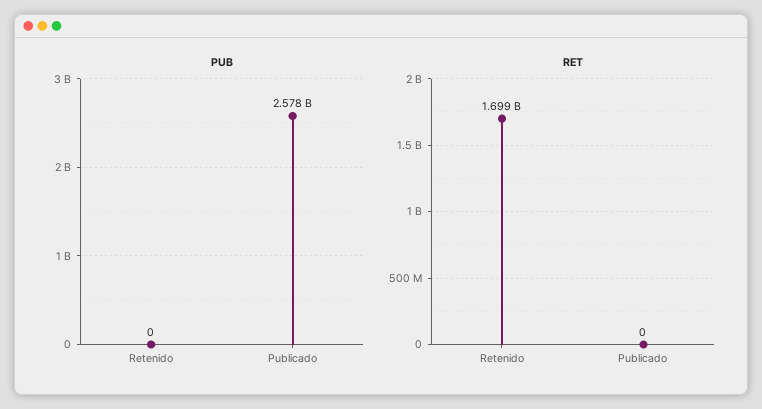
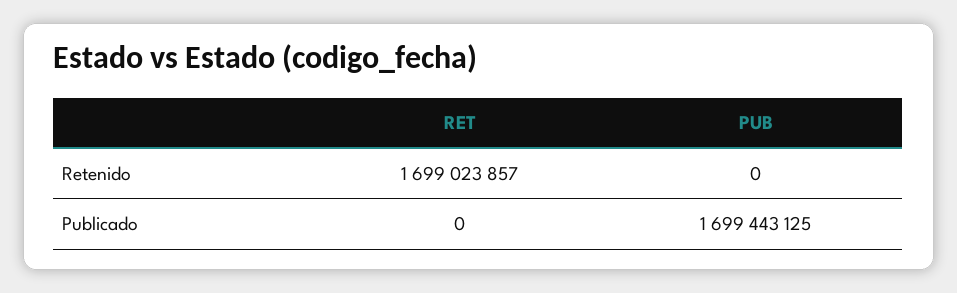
  {
    "PUB": {
      "Retenido": 0,
-     "Publicado": 2578000000
+     "Publicado": 1699443125
    },
    "RET": {
      "Retenido": 1699023857,
      "Publicado": 0
    }
  }

